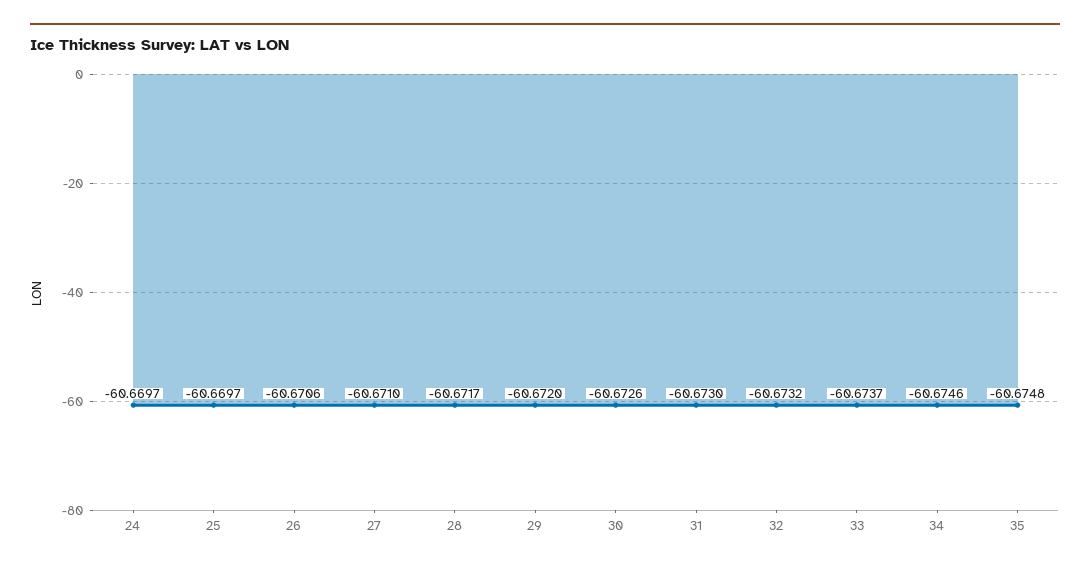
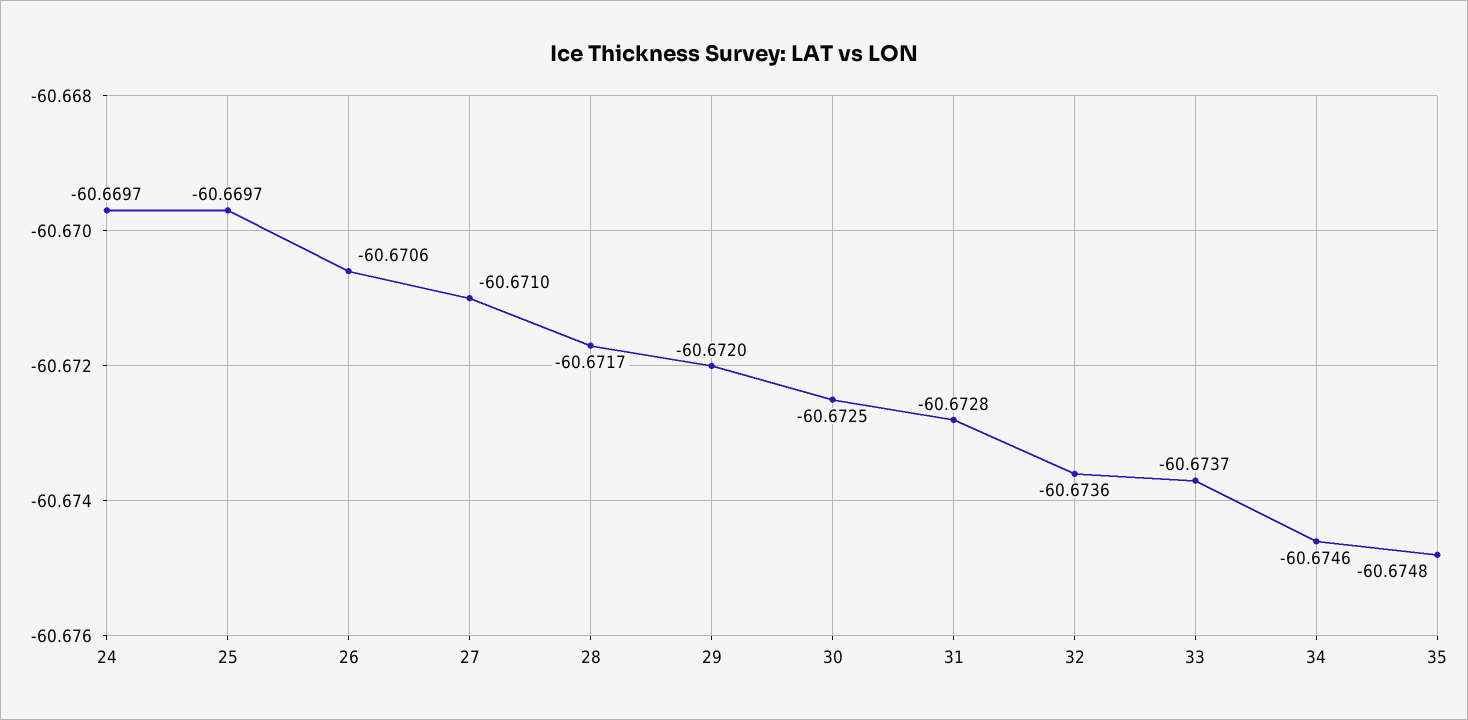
  {
    "24": -60.6697,
    "25": -60.6697,
    "26": -60.6706,
    "27": -60.671,
    "28": -60.6717,
    "29": -60.672,
-   "30": -60.6726,
+   "30": -60.6725,
-   "31": -60.673,
+   "31": -60.6728,
-   "32": -60.6732,
+   "32": -60.6736,
    "33": -60.6737,
    "34": -60.6746,
    "35": -60.6748
  }

